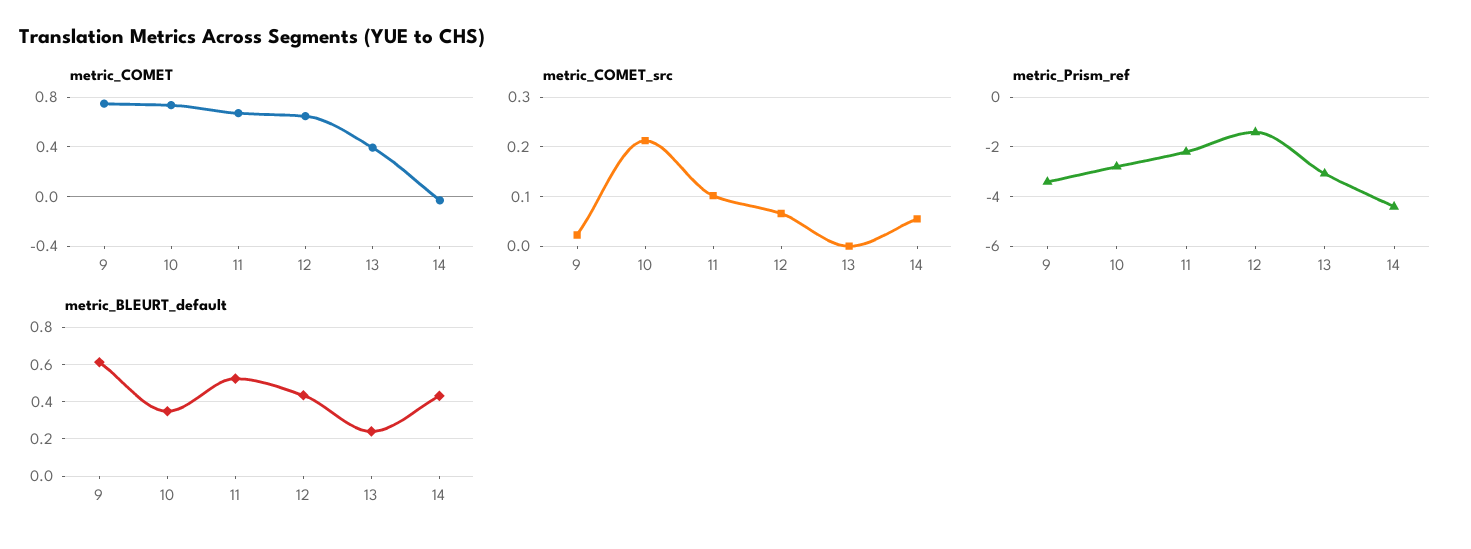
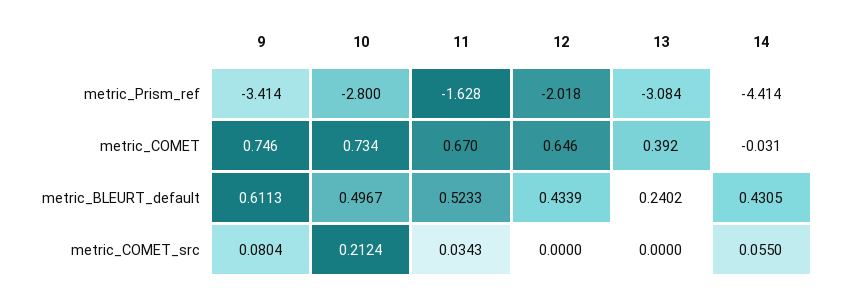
  {
    "metric_COMET": {
      "9": 0.746,
      "10": 0.734,
      "11": 0.67,
      "12": 0.646,
      "13": 0.392,
      "14": -0.031
    },
    "metric_COMET_src": {
-     "9": 0.02,
+     "9": 0.0804,
      "10": 0.2124,
-     "11": 0.1,
+     "11": 0.0343,
-     "12": 0.06,
+     "12": 0,
      "13": 0,
      "14": 0.055
    },
    "metric_Prism_ref": {
      "9": -3.414,
      "10": -2.8,
-     "11": -2.25,
+     "11": -1.628,
-     "12": -1.5,
+     "12": -2.018,
      "13": -3.084,
      "14": -4.414
    },
    "metric_BLEURT_default": {
      "9": 0.6113,
-     "10": 0.35,
+     "10": 0.4967,
      "11": 0.5233,
      "12": 0.4339,
      "13": 0.2402,
      "14": 0.4305
    }
  }

